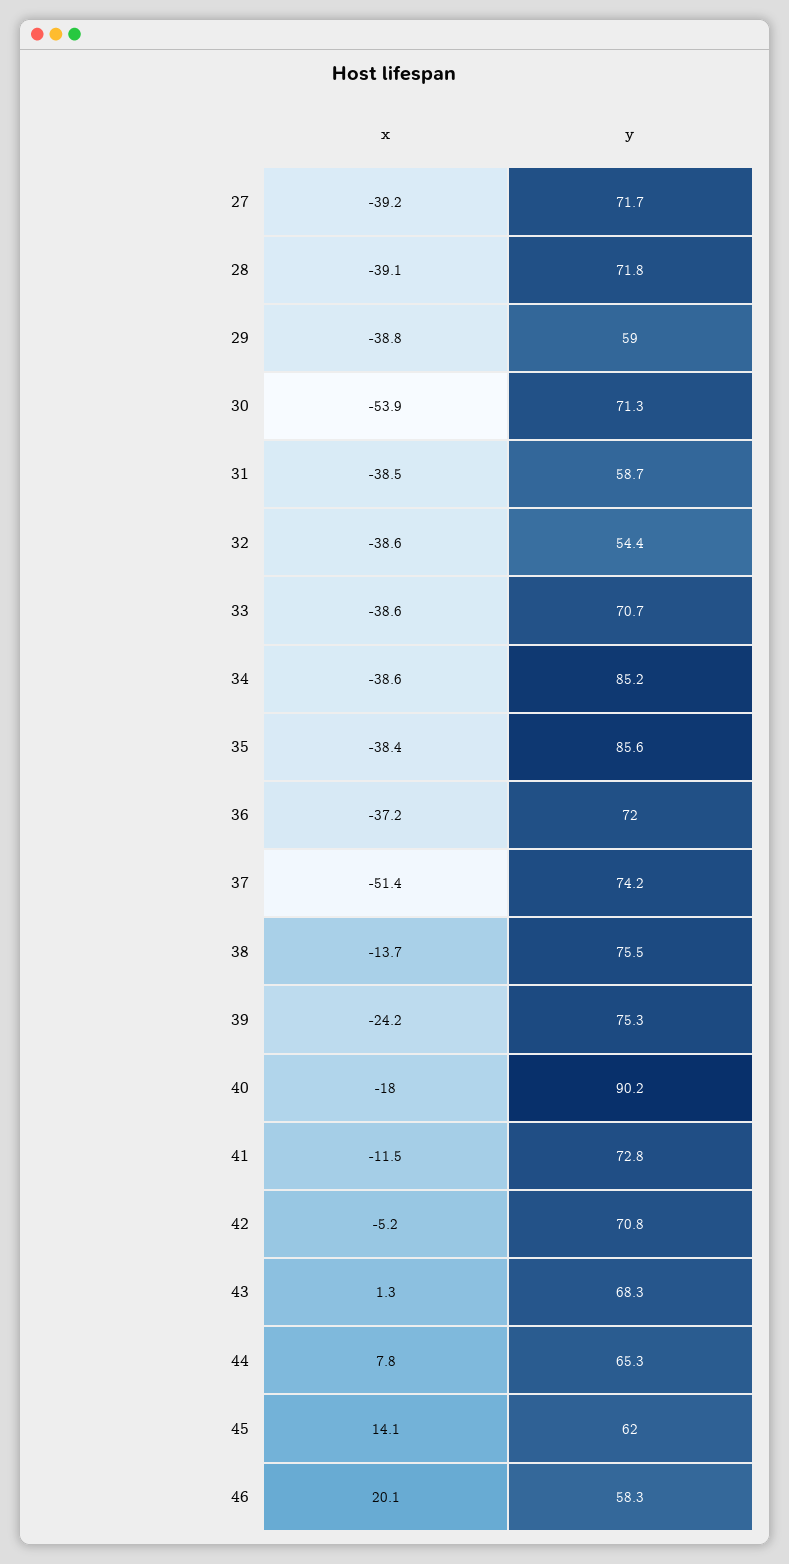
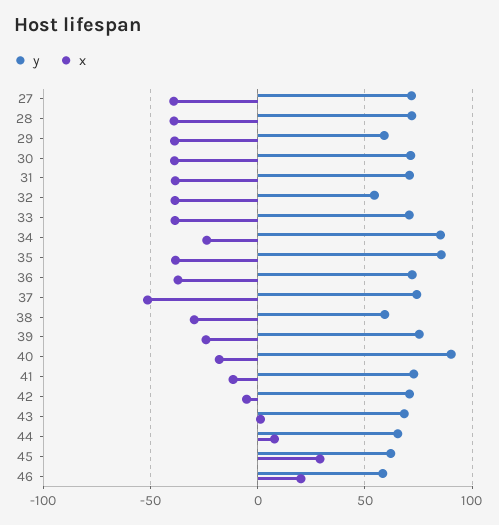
  {
    "x": {
      "27": -39.2,
      "28": -39.1,
      "29": -38.8,
-     "30": -53.9,
+     "30": -40,
      "31": -38.5,
      "32": -38.6,
      "33": -38.6,
-     "34": -38.6,
+     "34": -25,
      "35": -38.4,
      "36": -37.2,
      "37": -51.4,
-     "38": -13.7,
+     "38": -30,
      "39": -24.2,
      "40": -18,
      "41": -11.5,
      "42": -5.2,
      "43": 1.3,
      "44": 7.8,
-     "45": 14.1,
+     "45": 30,
      "46": 20.1
    },
    "y": {
      "27": 71.7,
      "28": 71.8,
      "29": 59,
      "30": 71.3,
-     "31": 58.7,
+     "31": 70,
      "32": 54.4,
      "33": 70.7,
      "34": 85.2,
      "35": 85.6,
      "36": 72,
      "37": 74.2,
-     "38": 75.5,
+     "38": 60,
      "39": 75.3,
      "40": 90.2,
      "41": 72.8,
      "42": 70.8,
      "43": 68.3,
      "44": 65.3,
      "45": 62,
      "46": 58.3
    }
  }

